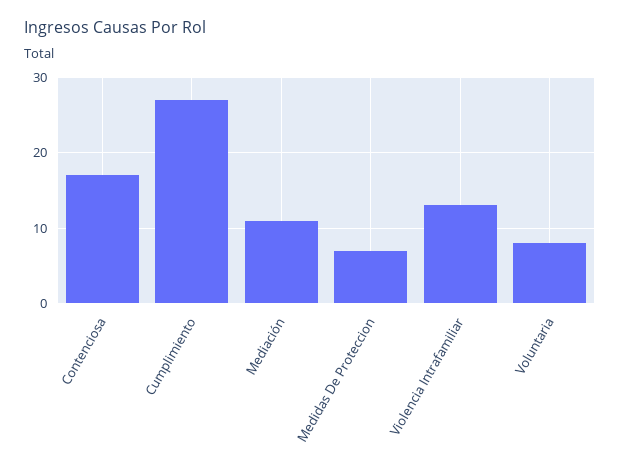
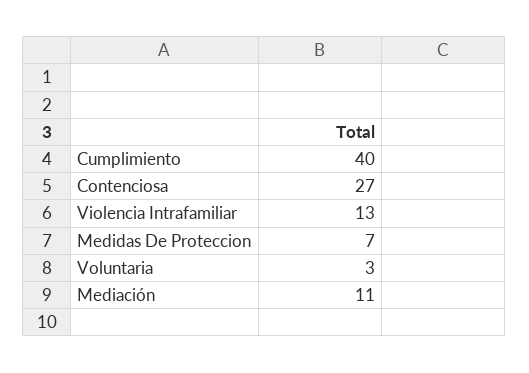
  {
-   "Contenciosa": 17,
+   "Contenciosa": 27,
-   "Cumplimiento": 27,
+   "Cumplimiento": 40,
    "Mediación": 11,
    "Medidas De Proteccion": 7,
    "Violencia Intrafamiliar": 13,
-   "Voluntaria": 8
+   "Voluntaria": 3
  }

